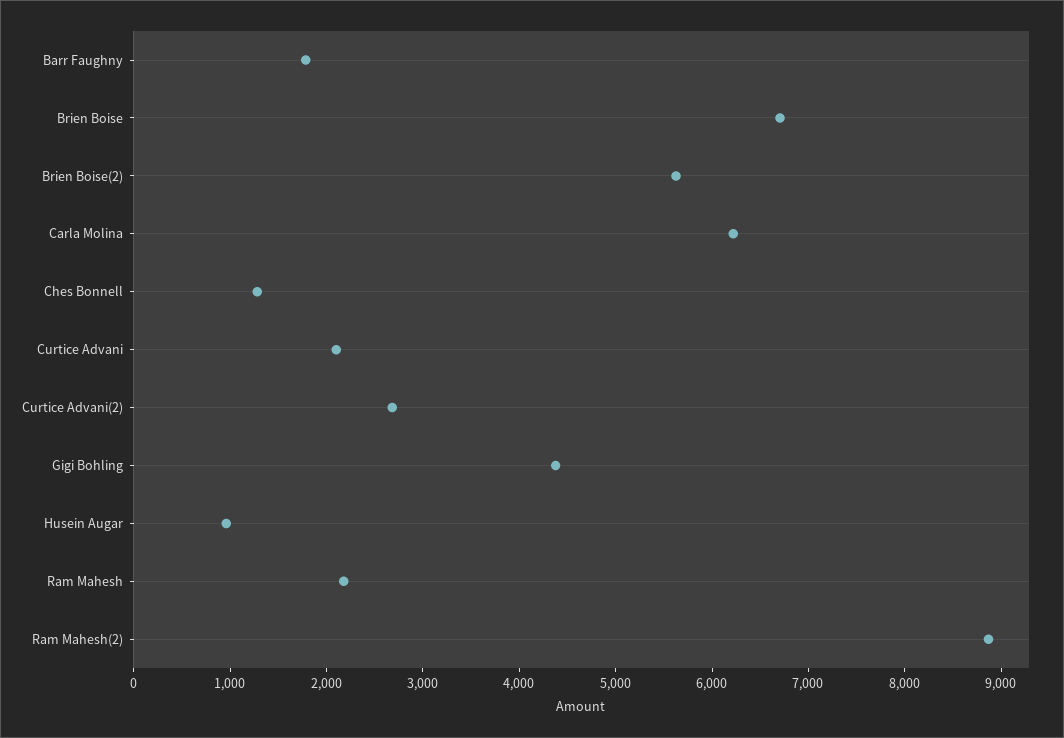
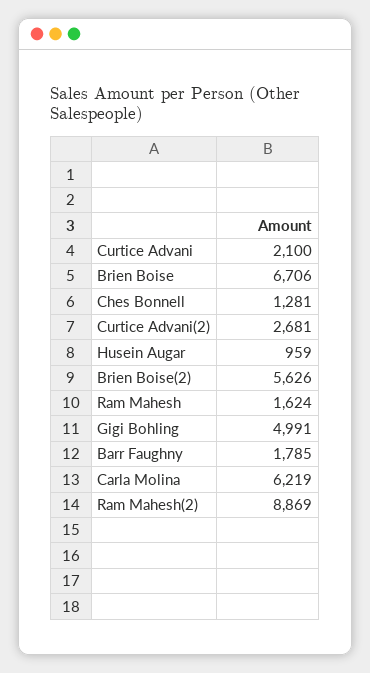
  {
    "Barr Faughny": 1785,
    "Brien Boise": 6706,
    "Brien Boise(2)": 5626,
    "Carla Molina": 6219,
    "Ches Bonnell": 1281,
    "Curtice Advani": 2100,
    "Curtice Advani(2)": 2681,
-   "Gigi Bohling": 4400,
+   "Gigi Bohling": 4991,
    "Husein Augar": 959,
-   "Ram Mahesh": 2200,
+   "Ram Mahesh": 1624,
    "Ram Mahesh(2)": 8869
  }

